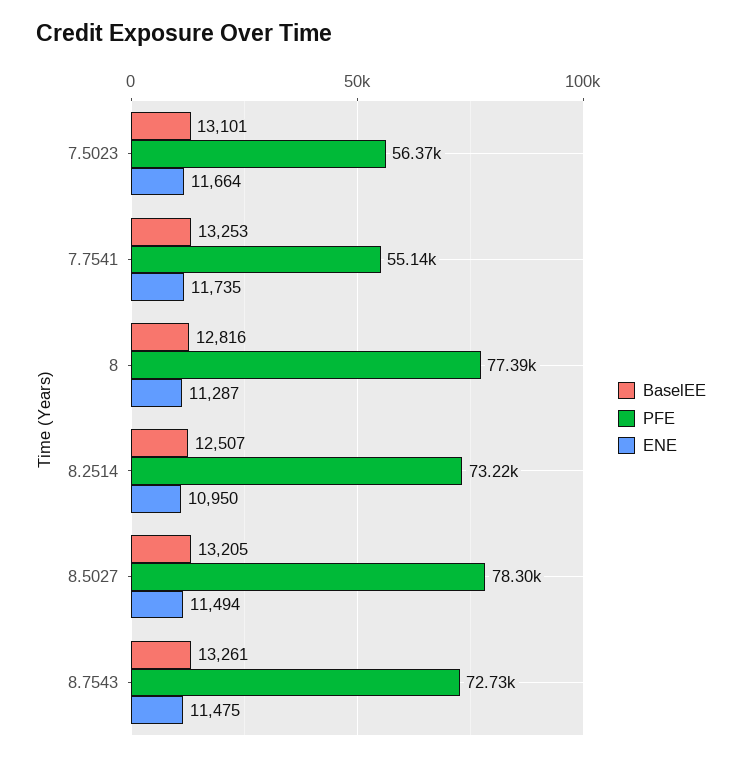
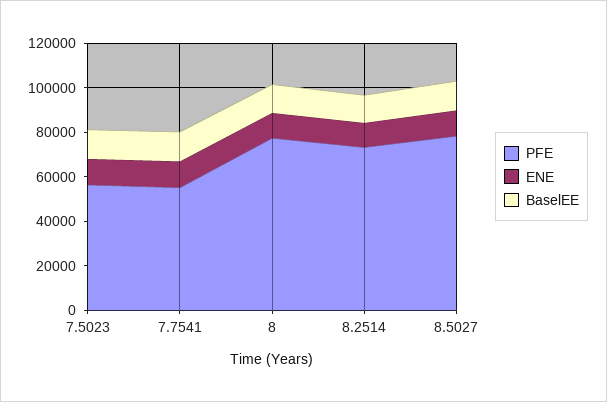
  {
    "BaselEE": {
      "7.5023": 13101,
      "7.7541": 13253,
      "8": 12816,
      "8.2514": 12507,
-     "8.5027": 13205,
+     "8.5027": 13205
-     "8.7543": 13261
    },
    "PFE": {
      "7.5023": 56370,
      "7.7541": 55140,
      "8": 77390,
      "8.2514": 73220,
-     "8.5027": 78300,
+     "8.5027": 78300
-     "8.7543": 72730
    },
    "ENE": {
      "7.5023": 11664,
      "7.7541": 11735,
      "8": 11287,
      "8.2514": 10950,
-     "8.5027": 11494,
+     "8.5027": 11494
-     "8.7543": 11475
    }
  }

